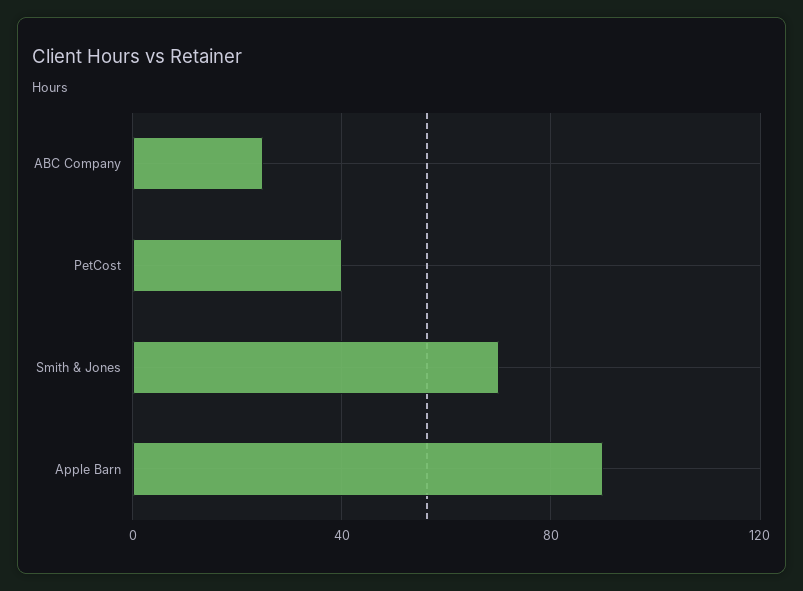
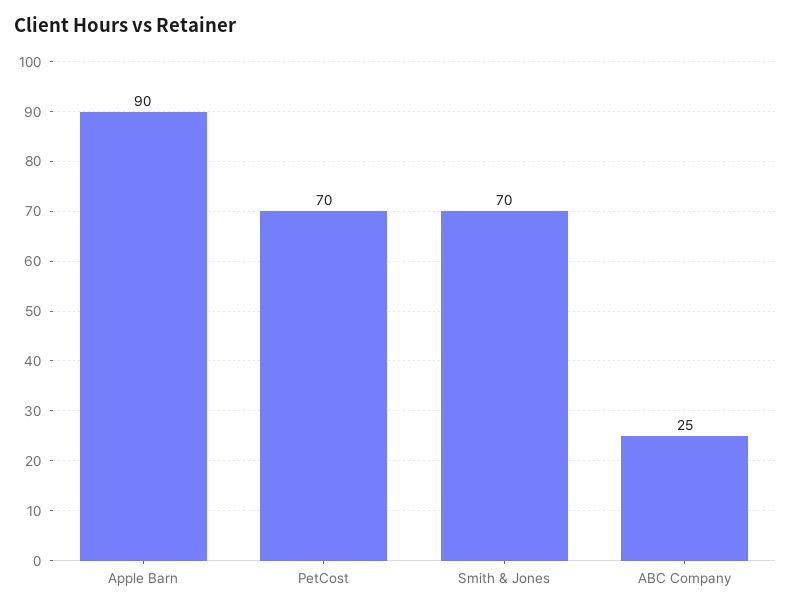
  {
    "ABC Company": 25,
-   "PetCost": 40,
+   "PetCost": 70,
    "Smith & Jones": 70,
    "Apple Barn": 90
  }

